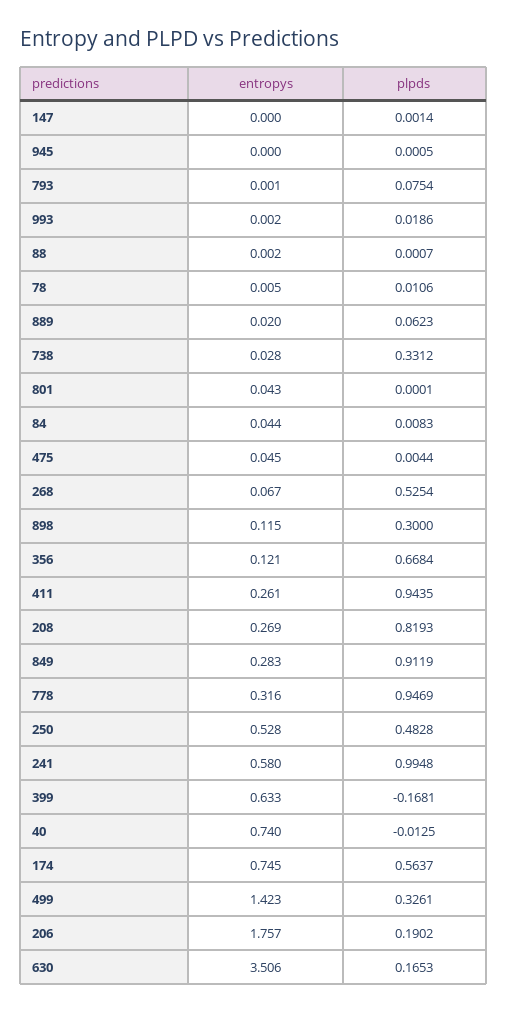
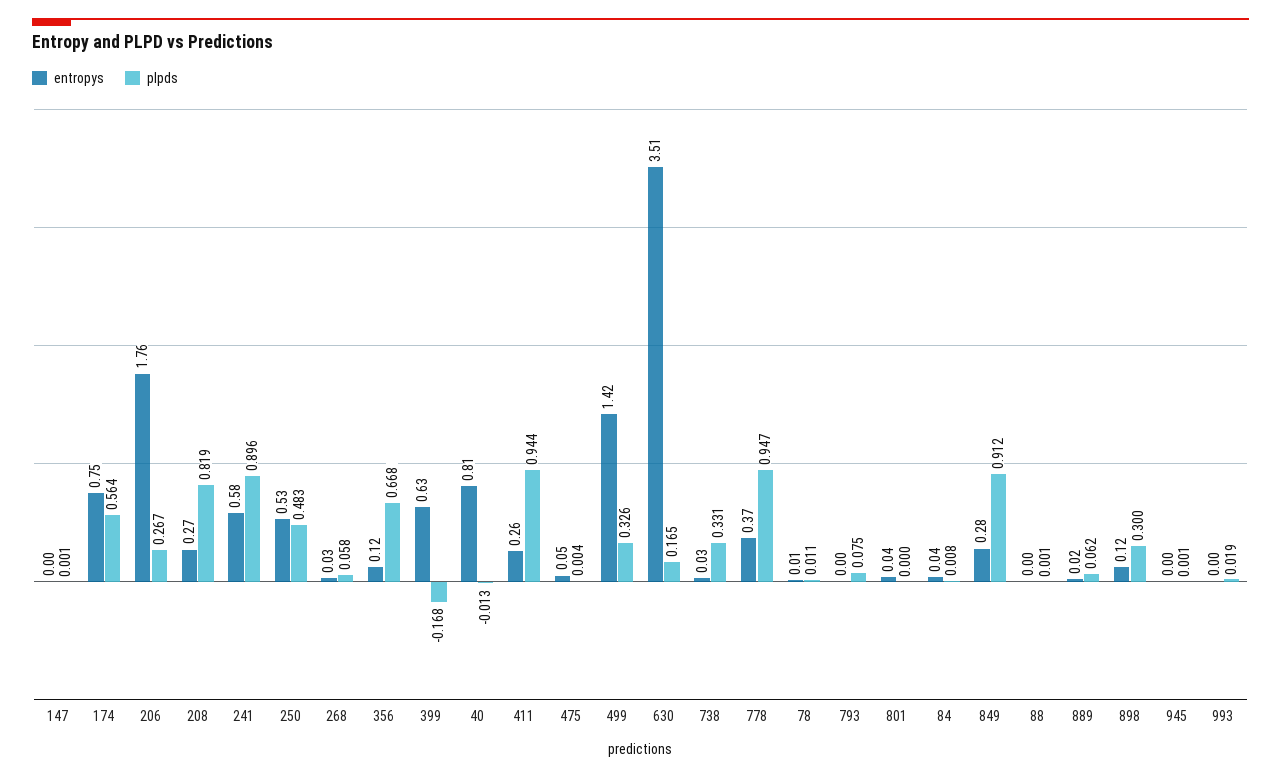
  {
    "entropys": {
      "147": 0,
      "945": 0,
      "793": 0.001,
      "993": 0.002,
      "88": 0.002,
      "78": 0.005,
      "889": 0.02,
      "738": 0.028,
      "801": 0.043,
      "84": 0.044,
      "475": 0.045,
-     "268": 0.067,
+     "268": 0.03,
      "898": 0.115,
      "356": 0.121,
      "411": 0.261,
      "208": 0.269,
      "849": 0.283,
-     "778": 0.316,
+     "778": 0.37,
      "250": 0.528,
      "241": 0.58,
      "399": 0.633,
-     "40": 0.74,
+     "40": 0.81,
      "174": 0.745,
      "499": 1.423,
      "206": 1.757,
      "630": 3.506
    },
    "plpds": {
      "147": 0.0014,
      "945": 0.0005,
      "793": 0.0754,
      "993": 0.0186,
      "88": 0.0007,
      "78": 0.0106,
      "889": 0.0623,
      "738": 0.3312,
      "801": 0.0001,
      "84": 0.0083,
      "475": 0.0044,
-     "268": 0.5254,
+     "268": 0.058,
      "898": 0.3,
      "356": 0.6684,
      "411": 0.9435,
      "208": 0.8193,
      "849": 0.9119,
      "778": 0.9469,
      "250": 0.4828,
-     "241": 0.9948,
+     "241": 0.896,
      "399": -0.1681,
      "40": -0.0125,
      "174": 0.5637,
      "499": 0.3261,
-     "206": 0.1902,
+     "206": 0.267,
      "630": 0.1653
    }
  }

